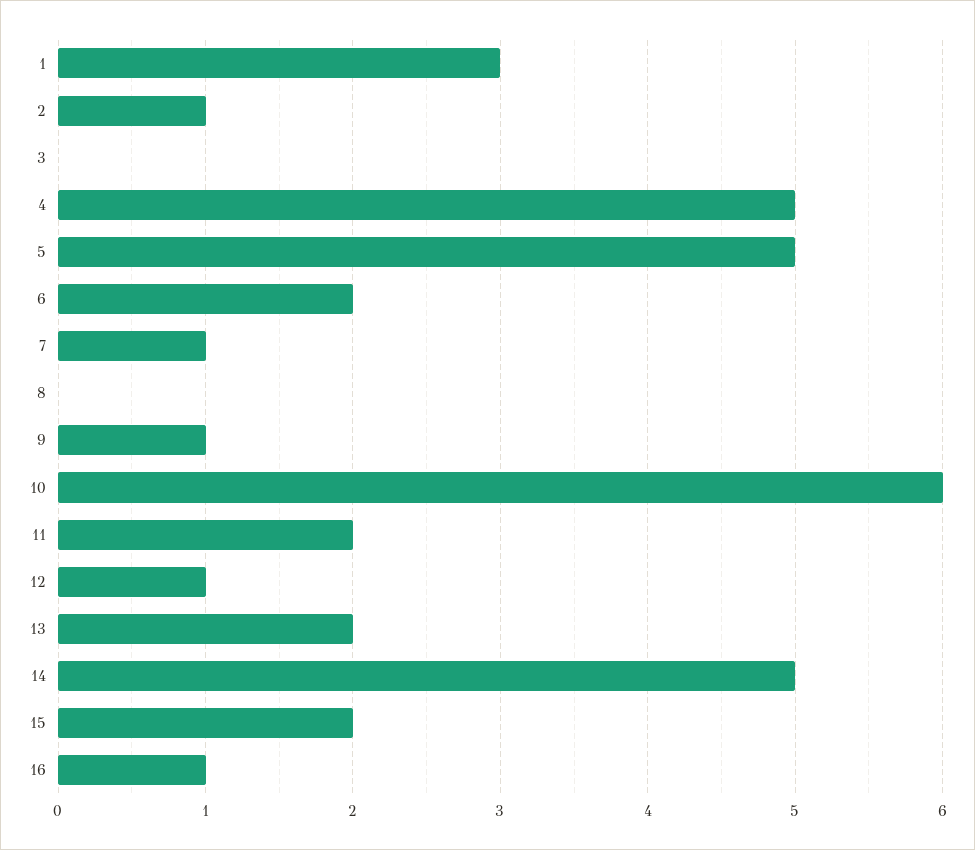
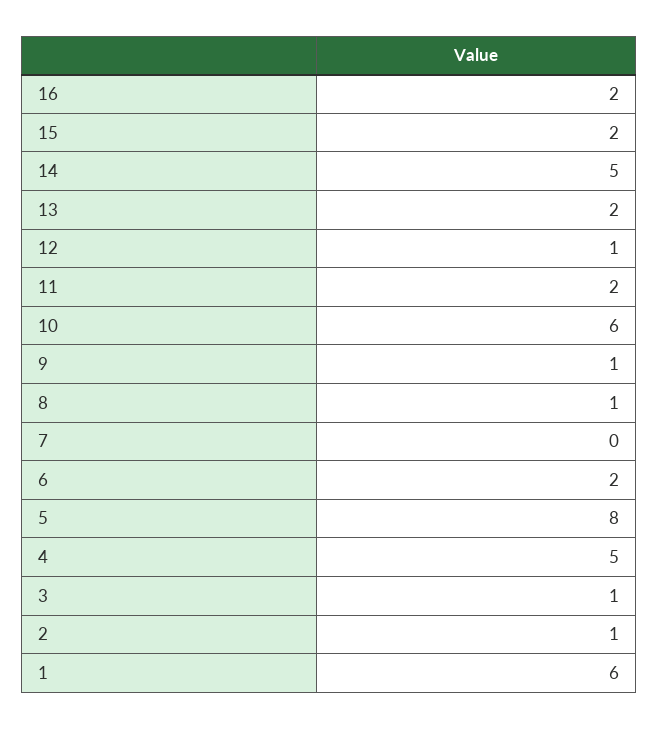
  {
-   "1": 3,
+   "1": 6,
    "2": 1,
-   "3": 0,
+   "3": 1,
    "4": 5,
-   "5": 5,
+   "5": 8,
    "6": 2,
-   "7": 1,
+   "7": 0,
-   "8": 0,
+   "8": 1,
    "9": 1,
    "10": 6,
    "11": 2,
    "12": 1,
    "13": 2,
    "14": 5,
    "15": 2,
-   "16": 1
+   "16": 2
  }

